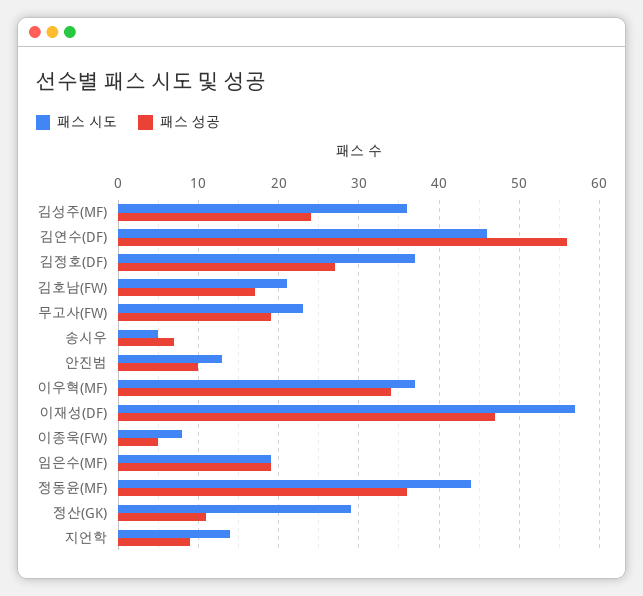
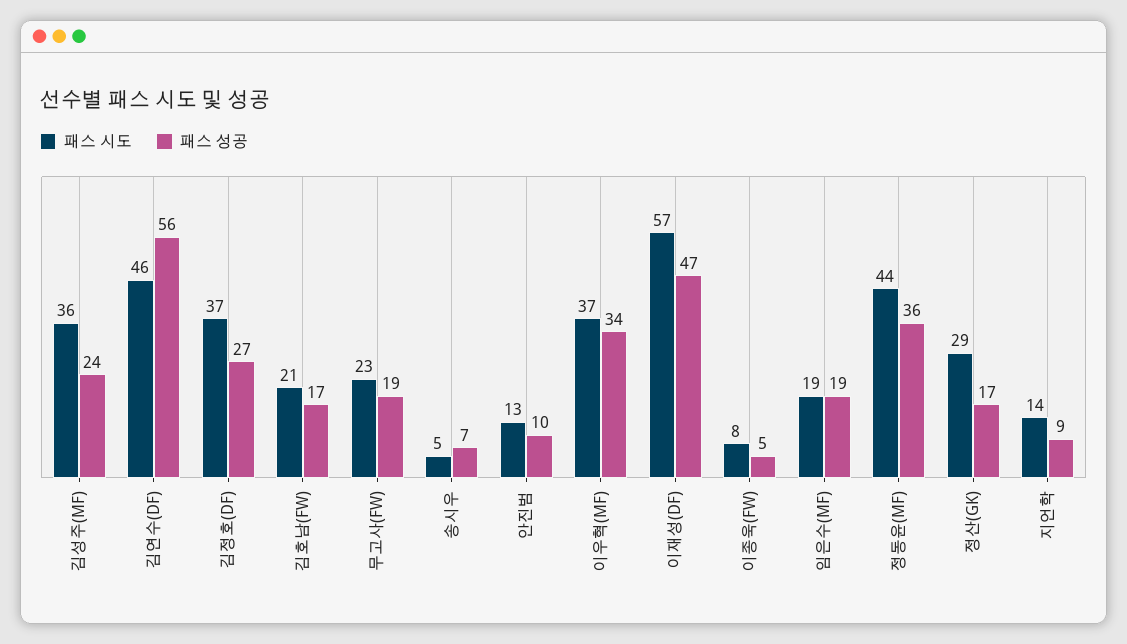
  {
    "패스 시도": {
      "김성주(MF)": 36,
      "김연수(DF)": 46,
      "김정호(DF)": 37,
      "김호남(FW)": 21,
      "무고사(FW)": 23,
      "송시우": 5,
      "안진범": 13,
      "이우혁(MF)": 37,
      "이재성(DF)": 57,
      "이종욱(FW)": 8,
      "임은수(MF)": 19,
      "정동윤(MF)": 44,
      "정산(GK)": 29,
      "지언학": 14
    },
    "패스 성공": {
      "김성주(MF)": 24,
      "김연수(DF)": 56,
      "김정호(DF)": 27,
      "김호남(FW)": 17,
      "무고사(FW)": 19,
      "송시우": 7,
      "안진범": 10,
      "이우혁(MF)": 34,
      "이재성(DF)": 47,
      "이종욱(FW)": 5,
      "임은수(MF)": 19,
      "정동윤(MF)": 36,
-     "정산(GK)": 11,
+     "정산(GK)": 17,
      "지언학": 9
    }
  }

